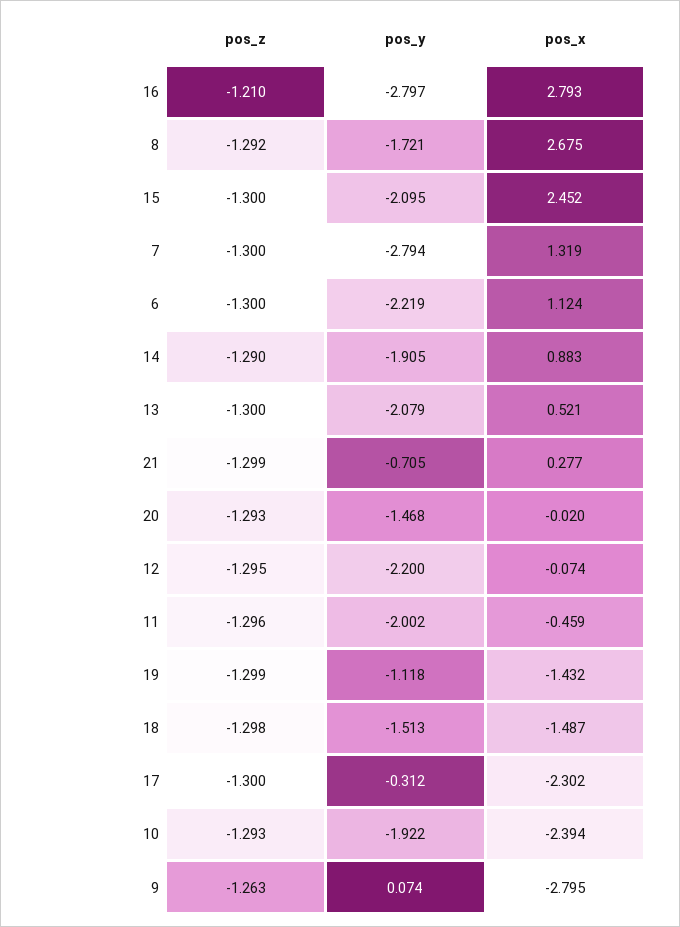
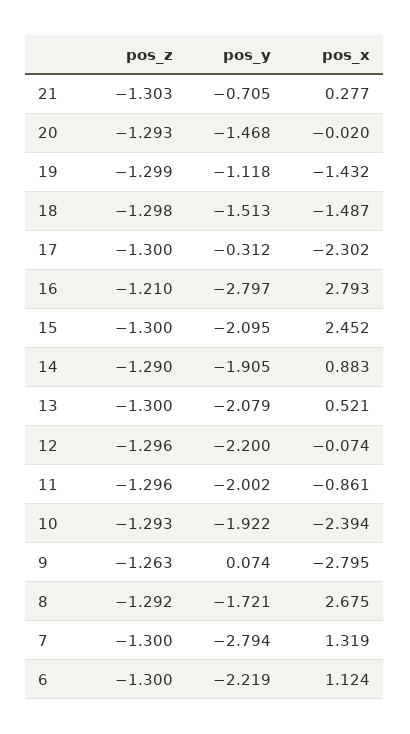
  {
    "pos_z": {
      "16": -1.21,
      "8": -1.292,
      "15": -1.3,
      "7": -1.3,
      "6": -1.3,
      "14": -1.29,
      "13": -1.3,
-     "21": -1.299,
+     "21": -1.303,
      "20": -1.293,
-     "12": -1.295,
+     "12": -1.296,
      "11": -1.296,
      "19": -1.299,
      "18": -1.298,
      "17": -1.3,
      "10": -1.293,
      "9": -1.263
    },
    "pos_y": {
      "16": -2.797,
      "8": -1.721,
      "15": -2.095,
      "7": -2.794,
      "6": -2.219,
      "14": -1.905,
      "13": -2.079,
      "21": -0.705,
      "20": -1.468,
      "12": -2.2,
      "11": -2.002,
      "19": -1.118,
      "18": -1.513,
      "17": -0.312,
      "10": -1.922,
      "9": 0.074
    },
    "pos_x": {
      "16": 2.793,
      "8": 2.675,
      "15": 2.452,
      "7": 1.319,
      "6": 1.124,
      "14": 0.883,
      "13": 0.521,
      "21": 0.277,
      "20": -0.02,
      "12": -0.074,
-     "11": -0.459,
+     "11": -0.861,
      "19": -1.432,
      "18": -1.487,
      "17": -2.302,
      "10": -2.394,
      "9": -2.795
    }
  }

